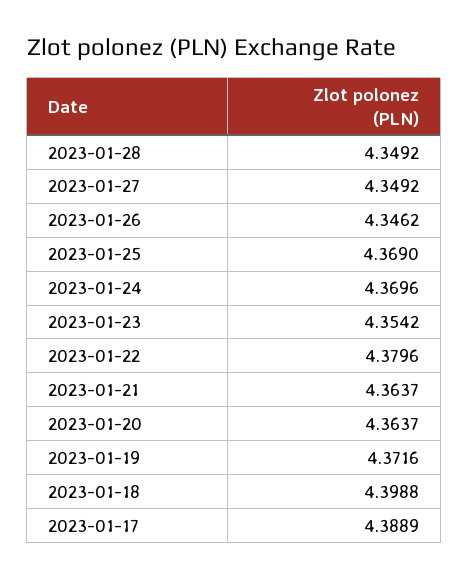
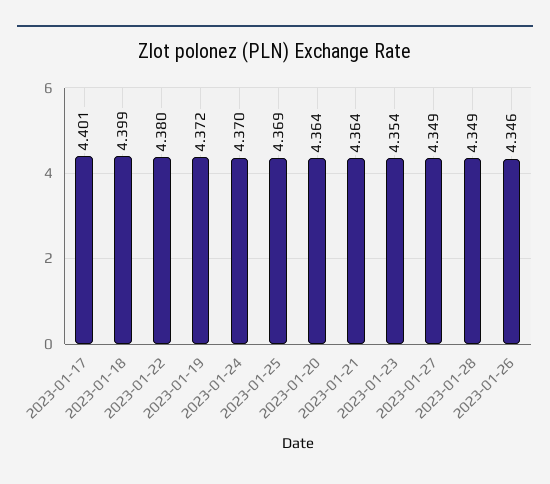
  {
    "2023-01-28": 4.3492,
    "2023-01-27": 4.3492,
    "2023-01-26": 4.3462,
    "2023-01-25": 4.369,
    "2023-01-24": 4.3696,
    "2023-01-23": 4.3542,
    "2023-01-22": 4.3796,
    "2023-01-21": 4.3637,
    "2023-01-20": 4.3637,
    "2023-01-19": 4.3716,
    "2023-01-18": 4.3988,
-   "2023-01-17": 4.3889
+   "2023-01-17": 4.401
  }

